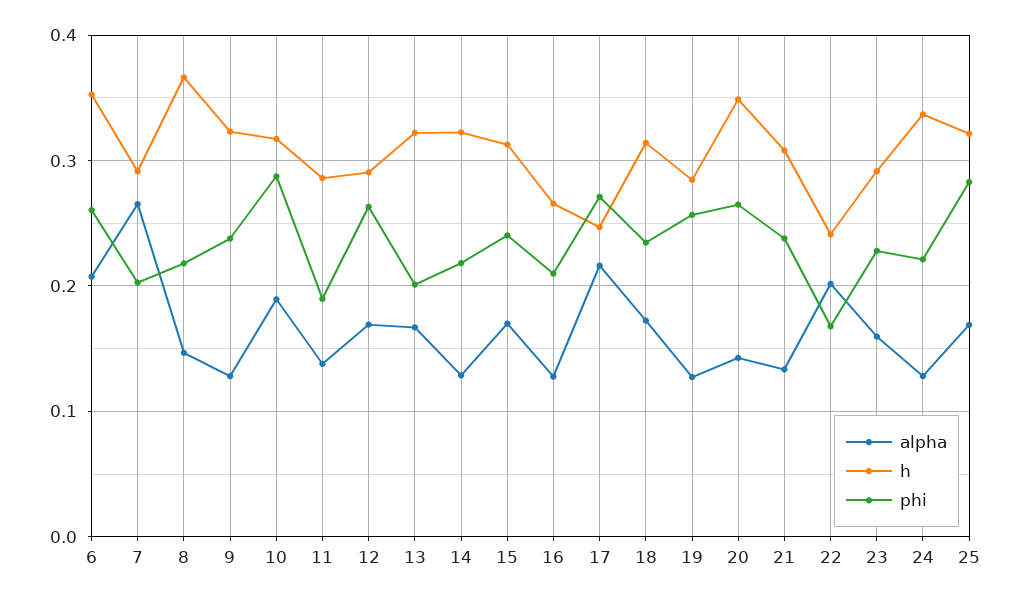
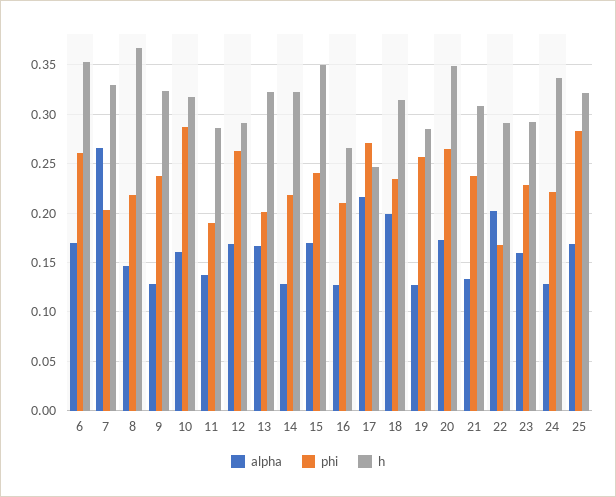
  {
    "alpha": {
-     "6": 0.21,
+     "6": 0.17,
      "7": 0.27,
      "8": 0.15,
      "9": 0.13,
-     "10": 0.19,
+     "10": 0.16,
      "11": 0.14,
      "12": 0.17,
      "13": 0.17,
      "14": 0.13,
      "15": 0.17,
      "16": 0.13,
      "17": 0.22,
-     "18": 0.17,
+     "18": 0.2,
      "19": 0.13,
-     "20": 0.14,
+     "20": 0.17,
      "21": 0.13,
      "22": 0.2,
      "23": 0.16,
      "24": 0.13,
      "25": 0.17
    },
    "h": {
      "6": 0.35,
-     "7": 0.29,
+     "7": 0.33,
      "8": 0.37,
      "9": 0.32,
      "10": 0.32,
      "11": 0.29,
      "12": 0.29,
      "13": 0.32,
      "14": 0.32,
-     "15": 0.31,
+     "15": 0.35,
      "16": 0.27,
      "17": 0.25,
      "18": 0.31,
      "19": 0.28,
      "20": 0.35,
      "21": 0.31,
-     "22": 0.24,
+     "22": 0.29,
      "23": 0.29,
      "24": 0.34,
      "25": 0.32
    },
    "phi": {
      "6": 0.26,
      "7": 0.2,
      "8": 0.22,
      "9": 0.24,
      "10": 0.29,
      "11": 0.19,
      "12": 0.26,
      "13": 0.2,
      "14": 0.22,
      "15": 0.24,
      "16": 0.21,
      "17": 0.27,
      "18": 0.23,
      "19": 0.26,
      "20": 0.26,
      "21": 0.24,
      "22": 0.17,
      "23": 0.23,
      "24": 0.22,
      "25": 0.28
    }
  }

